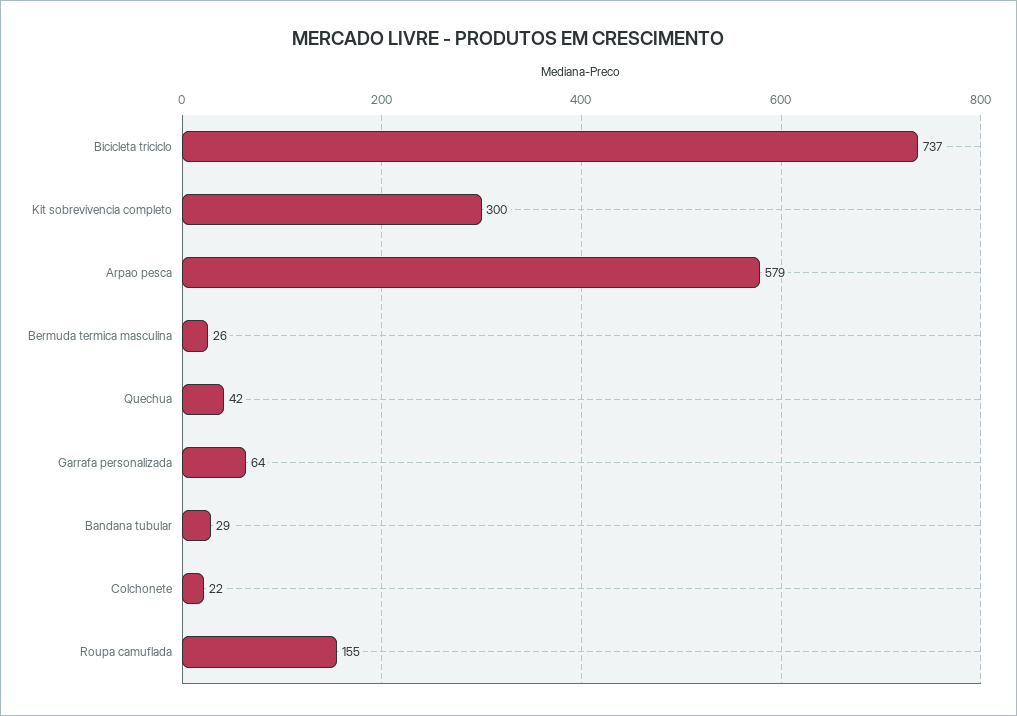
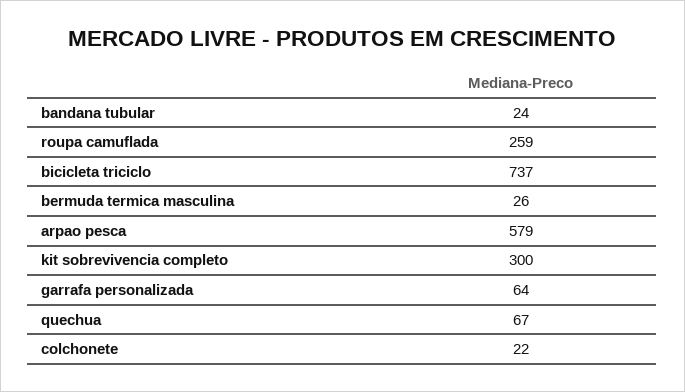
  {
    "Bicicleta triciclo": 737,
    "Kit sobrevivencia completo": 300,
    "Arpao pesca": 579,
    "Bermuda termica masculina": 26,
-   "Quechua": 42,
+   "Quechua": 67,
    "Garrafa personalizada": 64,
-   "Bandana tubular": 29,
+   "Bandana tubular": 24,
    "Colchonete": 22,
-   "Roupa camuflada": 155
+   "Roupa camuflada": 259
  }

